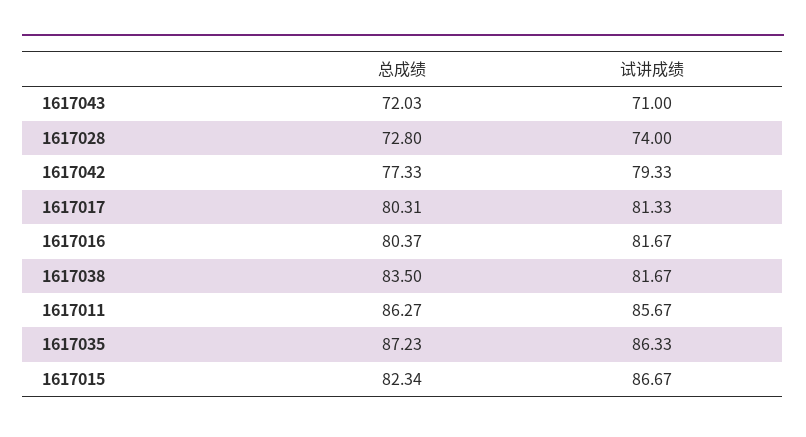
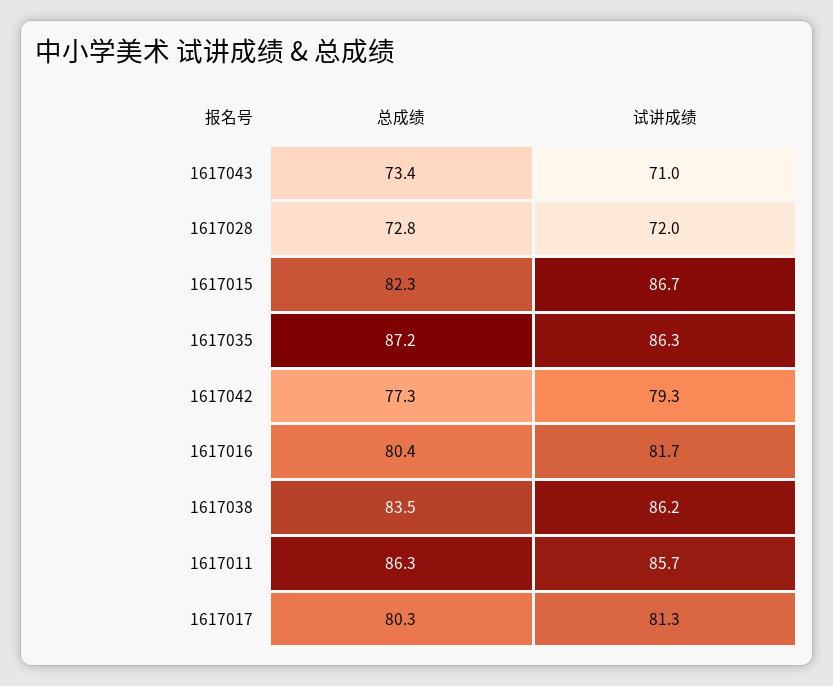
  {
    "总成绩": {
-     "1617043": 72.03,
+     "1617043": 73.4,
      "1617028": 72.8,
      "1617042": 77.33,
      "1617017": 80.31,
      "1617016": 80.37,
      "1617038": 83.5,
      "1617011": 86.27,
      "1617035": 87.23,
      "1617015": 82.34
    },
    "试讲成绩": {
      "1617043": 71,
-     "1617028": 74,
+     "1617028": 72,
      "1617042": 79.33,
      "1617017": 81.33,
      "1617016": 81.67,
-     "1617038": 81.67,
+     "1617038": 86.2,
      "1617011": 85.67,
      "1617035": 86.33,
      "1617015": 86.67
    }
  }

